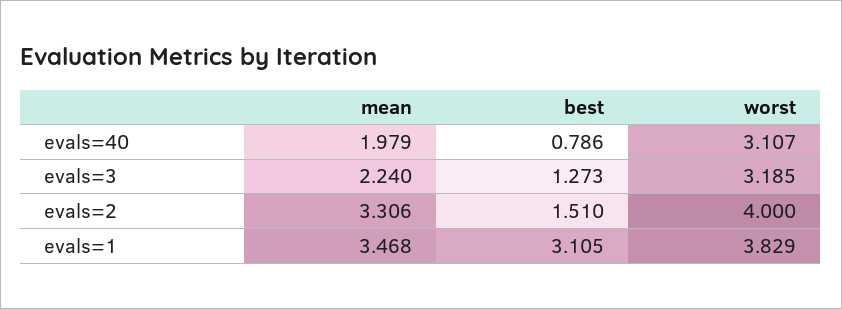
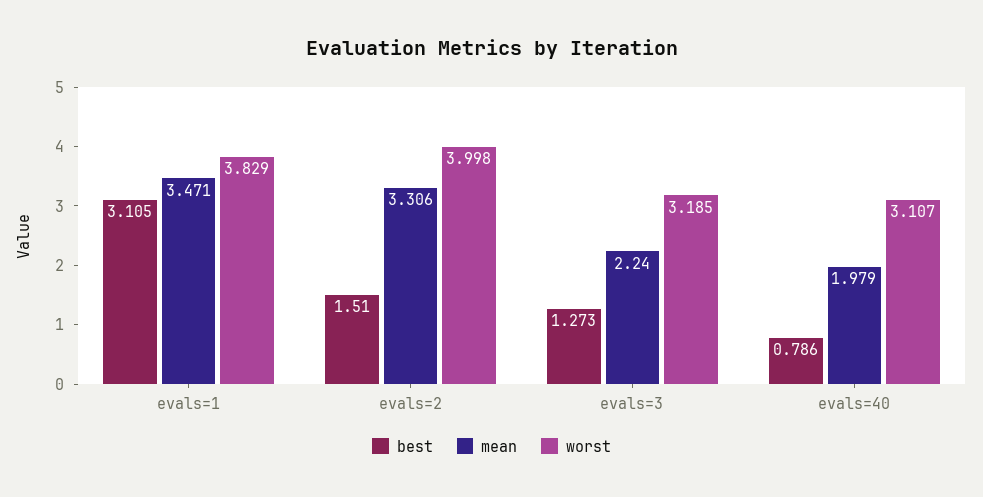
  {
    "mean": {
      "evals=40": 1.979,
      "evals=3": 2.24,
      "evals=2": 3.306,
-     "evals=1": 3.468
+     "evals=1": 3.471
    },
    "best": {
      "evals=40": 0.786,
      "evals=3": 1.273,
      "evals=2": 1.51,
      "evals=1": 3.105
    },
    "worst": {
      "evals=40": 3.107,
      "evals=3": 3.185,
-     "evals=2": 4,
+     "evals=2": 3.998,
      "evals=1": 3.829
    }
  }

